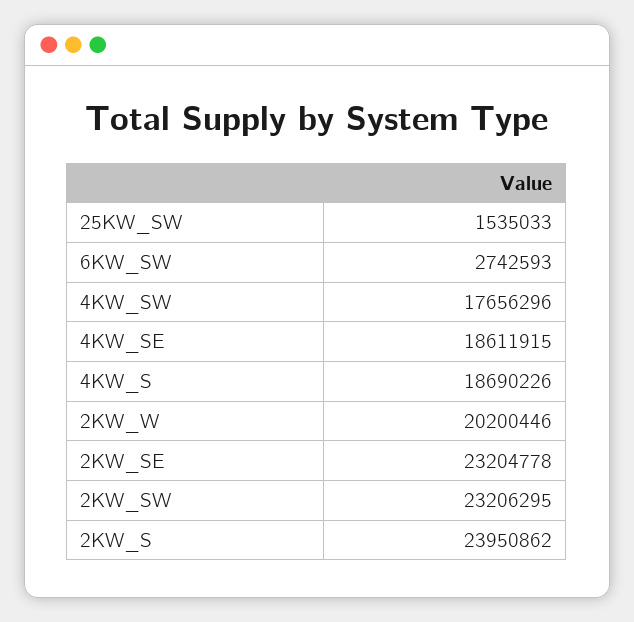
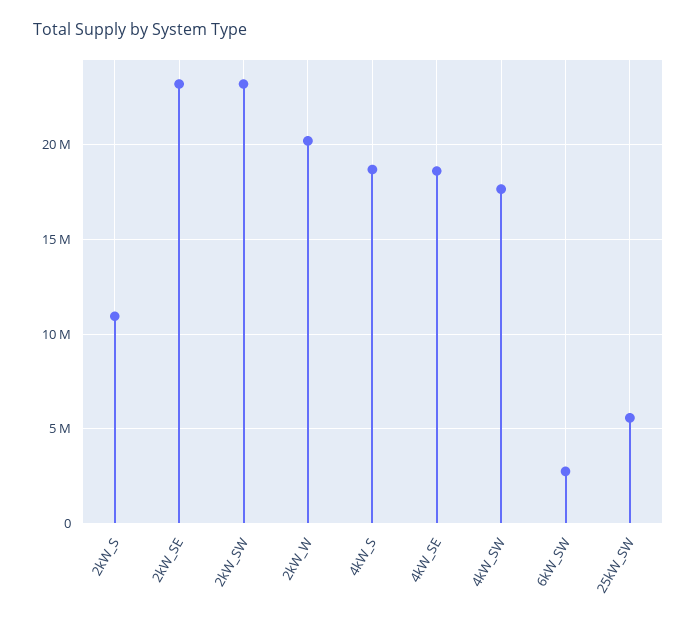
  {
-   "25KW_SW": 1535033,
+   "25KW_SW": 5500000,
    "6KW_SW": 2742593,
    "4KW_SW": 17656296,
    "4KW_SE": 18611915,
    "4KW_S": 18690226,
    "2KW_W": 20200446,
    "2KW_SE": 23204778,
    "2KW_SW": 23206295,
-   "2KW_S": 23950862
+   "2KW_S": 11000000
  }

